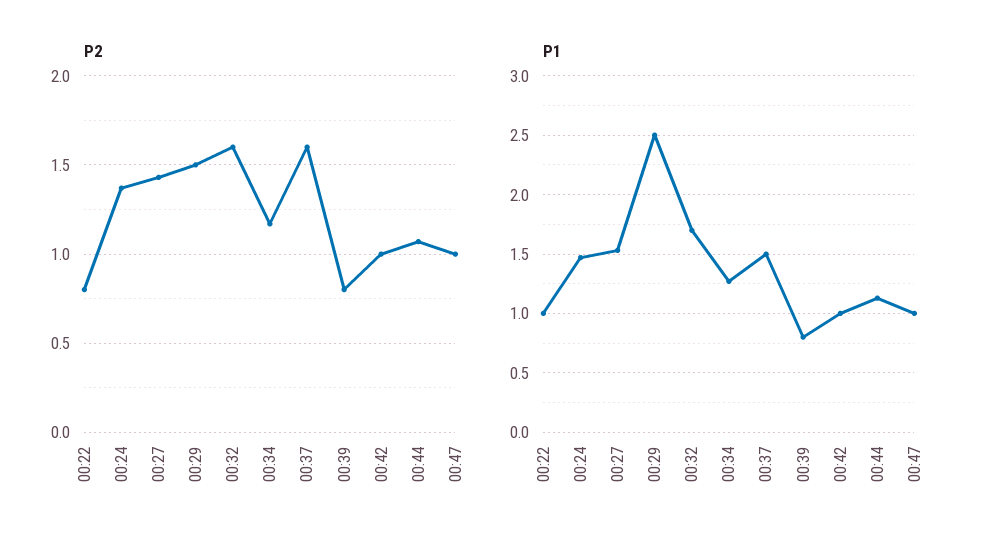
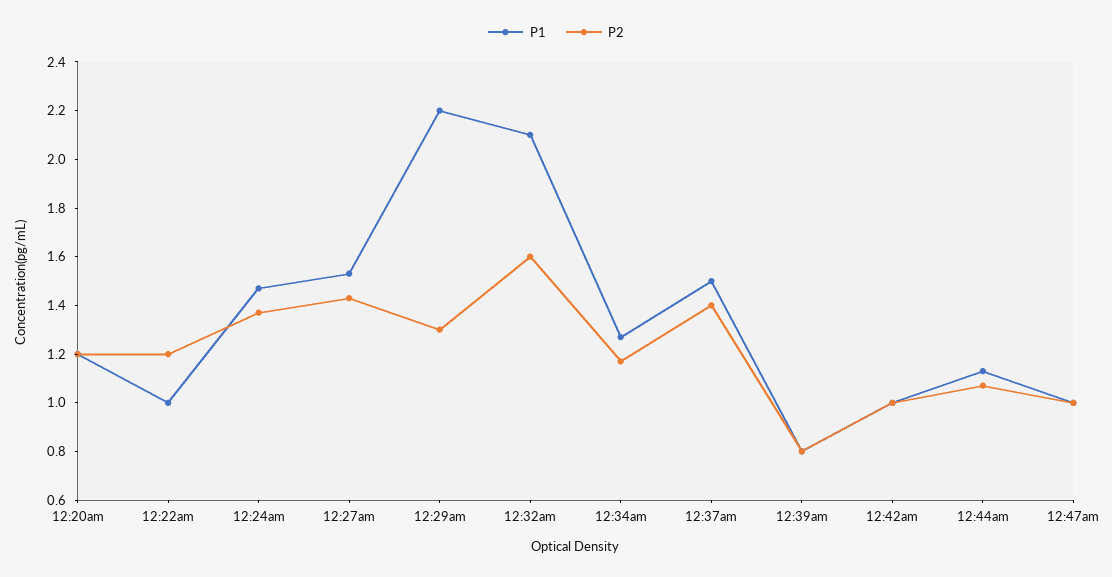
  {
    "P2": {
-     "00:22": 0.8,
+     "00:22": 1.2,
      "00:24": 1.35,
      "00:27": 1.45,
-     "00:29": 1.5,
+     "00:29": 1.3,
      "00:32": 1.6,
      "00:34": 1.15,
-     "00:37": 1.6,
+     "00:37": 1.4,
      "00:39": 0.8,
      "00:42": 1,
      "00:44": 1.05,
-     "00:47": 1
+     "00:47": 1,
+     "12:20am": 1.2
    },
    "P1": {
      "00:22": 1,
      "00:24": 1.45,
      "00:27": 1.55,
-     "00:29": 2.5,
+     "00:29": 2.2,
-     "00:32": 1.7,
+     "00:32": 2.1,
      "00:34": 1.25,
      "00:37": 1.5,
      "00:39": 0.8,
      "00:42": 1,
      "00:44": 1.15,
-     "00:47": 1
+     "00:47": 1,
+     "12:20am": 1.2
    }
  }

